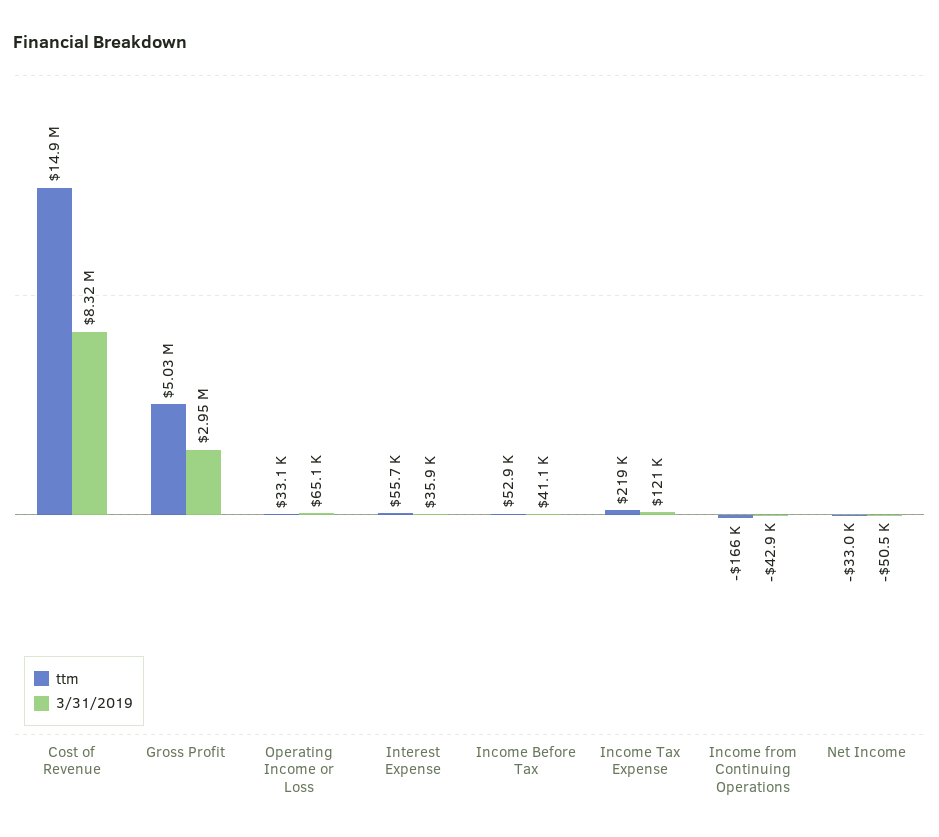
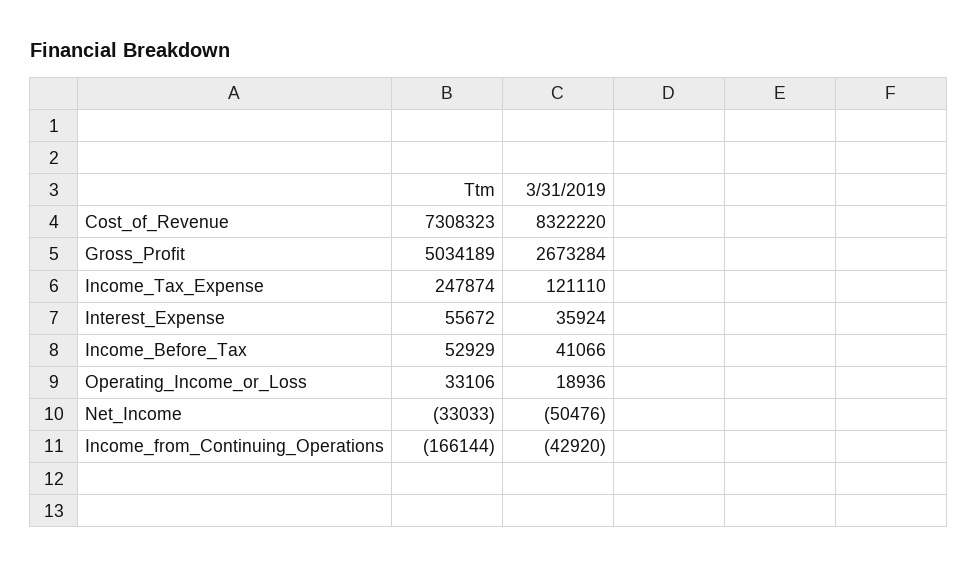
  {
    "ttm": {
-     "Cost of Revenue": 14900000,
+     "Cost of Revenue": 7308323,
      "Gross Profit": 5034189,
      "Operating Income or Loss": 33106,
      "Interest Expense": 55672,
      "Income Before Tax": 52929,
-     "Income Tax Expense": 219000,
+     "Income Tax Expense": 247874,
      "Income from Continuing Operations": -166144,
      "Net Income": -33033
    },
    "3/31/2019": {
      "Cost of Revenue": 8322220,
-     "Gross Profit": 2950000,
+     "Gross Profit": 2673284,
-     "Operating Income or Loss": 65100,
+     "Operating Income or Loss": 18936,
      "Interest Expense": 35924,
      "Income Before Tax": 41066,
      "Income Tax Expense": 121110,
      "Income from Continuing Operations": -42920,
      "Net Income": -50476
    }
  }

